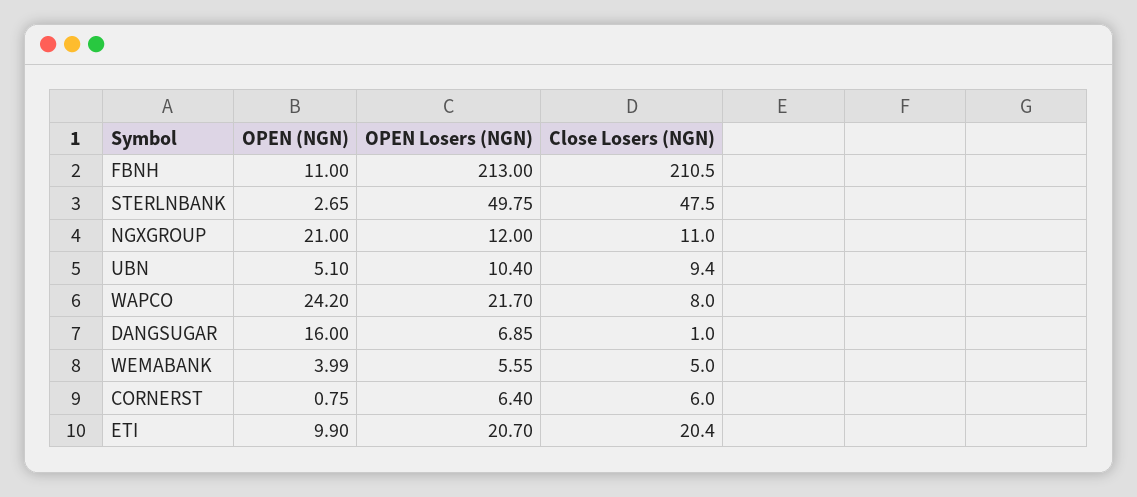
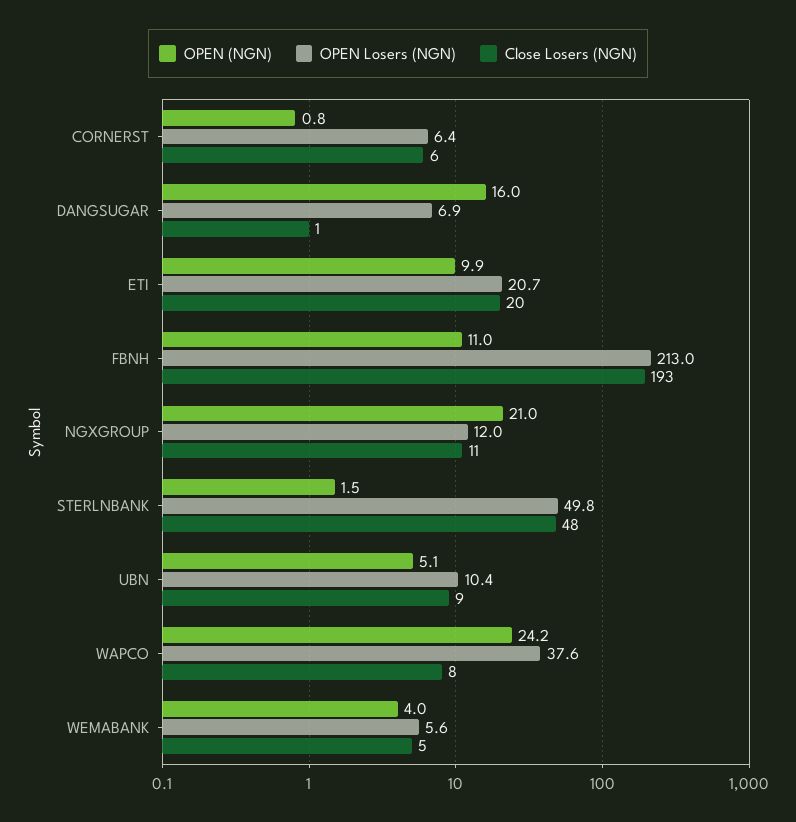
  {
    "OPEN (NGN)": {
      "FBNH": 11,
-     "STERLNBANK": 2.65,
+     "STERLNBANK": 1.5,
      "NGXGROUP": 21,
      "UBN": 5.1,
      "WAPCO": 24.2,
      "DANGSUGAR": 16,
      "WEMABANK": 3.99,
      "CORNERST": 0.75,
      "ETI": 9.9
    },
    "OPEN Losers (NGN)": {
      "FBNH": 213,
      "STERLNBANK": 49.75,
      "NGXGROUP": 12,
      "UBN": 10.4,
-     "WAPCO": 21.7,
+     "WAPCO": 37.6,
      "DANGSUGAR": 6.85,
      "WEMABANK": 5.55,
      "CORNERST": 6.4,
      "ETI": 20.7
    },
    "Close Losers (NGN)": {
-     "FBNH": 210.5,
+     "FBNH": 193,
      "STERLNBANK": 47.5,
      "NGXGROUP": 11,
      "UBN": 9.4,
      "WAPCO": 8,
      "DANGSUGAR": 1,
      "WEMABANK": 5,
      "CORNERST": 6,
      "ETI": 20.4
    }
  }

